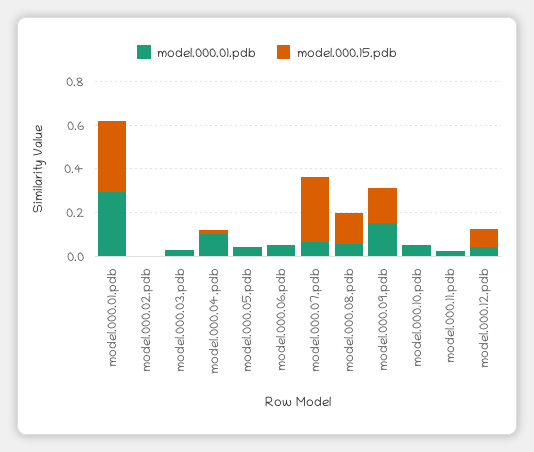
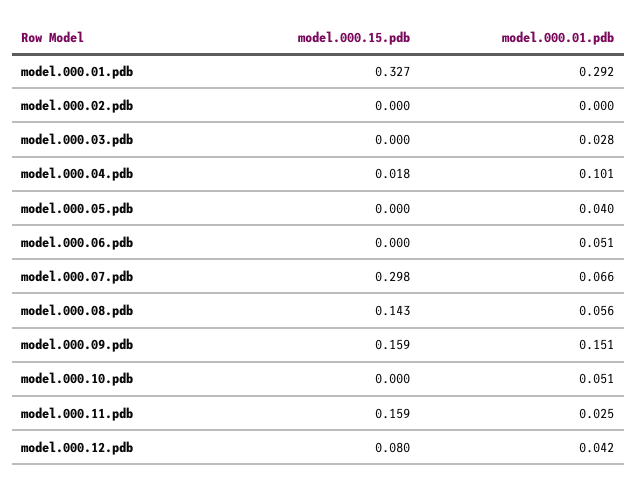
  {
    "model.000.01.pdb": {
      "model.000.01.pdb": 0.292,
      "model.000.02.pdb": 0,
      "model.000.03.pdb": 0.028,
      "model.000.04.pdb": 0.101,
      "model.000.05.pdb": 0.04,
      "model.000.06.pdb": 0.051,
      "model.000.07.pdb": 0.066,
      "model.000.08.pdb": 0.056,
      "model.000.09.pdb": 0.151,
      "model.000.10.pdb": 0.051,
      "model.000.11.pdb": 0.025,
      "model.000.12.pdb": 0.042
    },
    "model.000.15.pdb": {
      "model.000.01.pdb": 0.327,
      "model.000.02.pdb": 0,
      "model.000.03.pdb": 0,
      "model.000.04.pdb": 0.018,
      "model.000.05.pdb": 0,
      "model.000.06.pdb": 0,
      "model.000.07.pdb": 0.298,
      "model.000.08.pdb": 0.143,
      "model.000.09.pdb": 0.159,
      "model.000.10.pdb": 0,
-     "model.000.11.pdb": 0,
+     "model.000.11.pdb": 0.159,
      "model.000.12.pdb": 0.08
    }
  }

